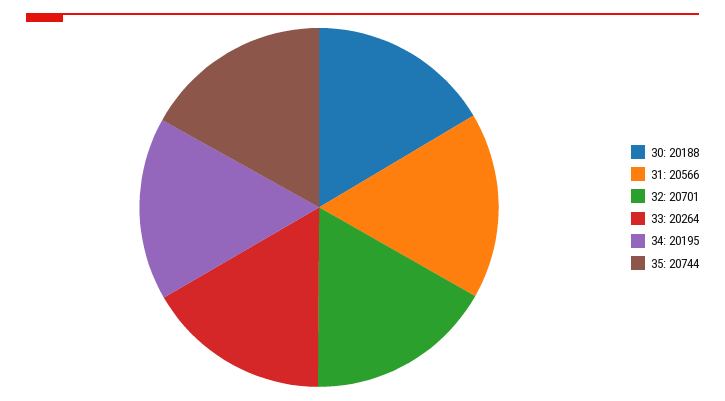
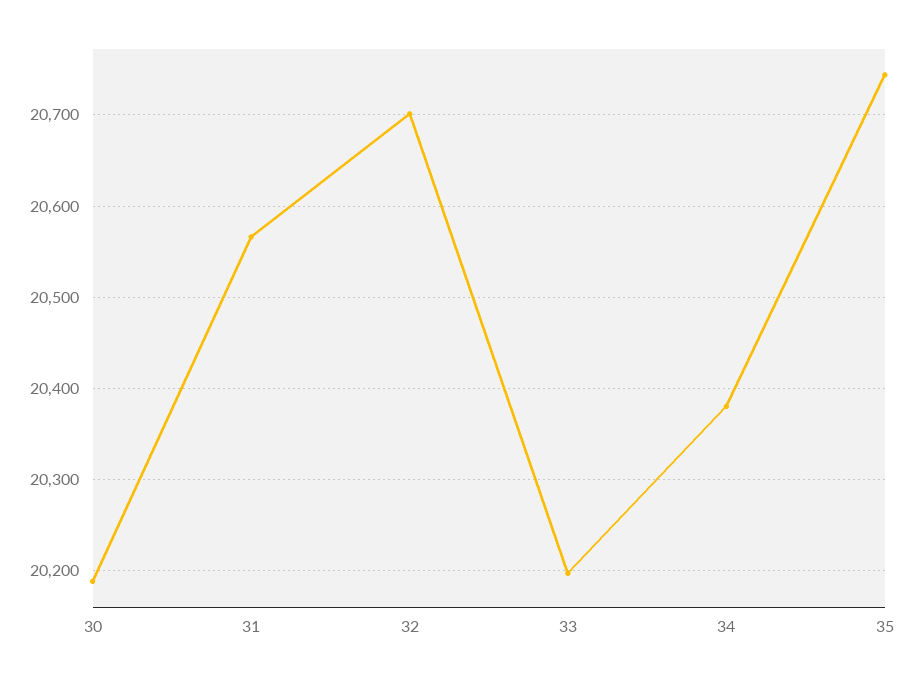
  {
    "30": 20188,
    "31": 20566,
    "32": 20701,
-   "33": 20264,
+   "33": 20200,
-   "34": 20195,
+   "34": 20380,
    "35": 20744
  }

